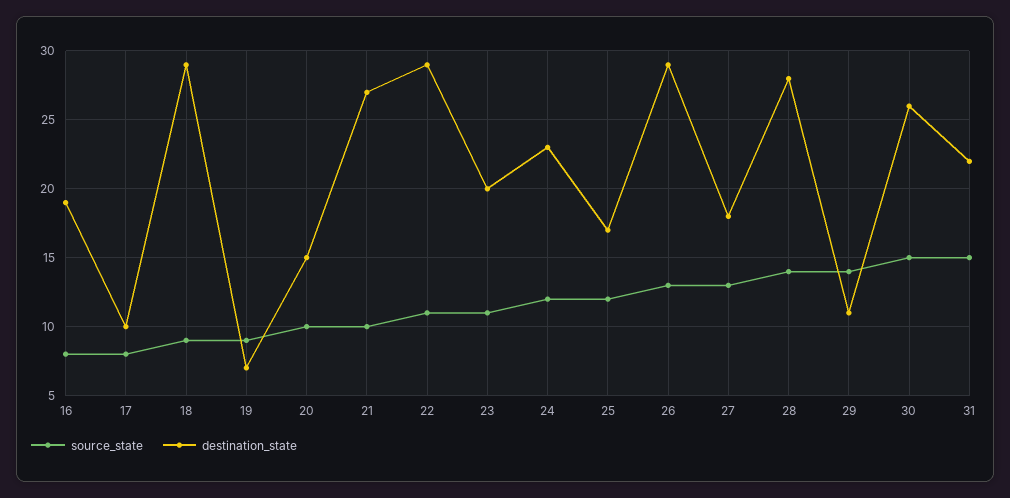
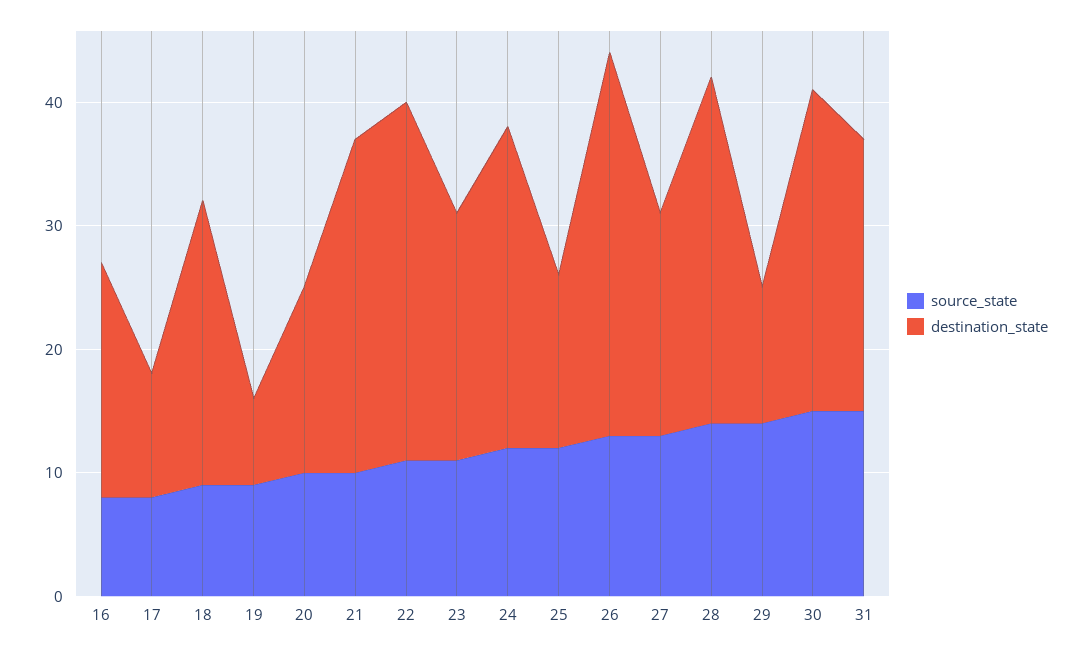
  {
    "source_state": {
      "16": 8,
      "17": 8,
      "18": 9,
      "19": 9,
      "20": 10,
      "21": 10,
      "22": 11,
      "23": 11,
      "24": 12,
      "25": 12,
      "26": 13,
      "27": 13,
      "28": 14,
      "29": 14,
      "30": 15,
      "31": 15
    },
    "destination_state": {
      "16": 19,
      "17": 10,
-     "18": 29,
+     "18": 23,
      "19": 7,
      "20": 15,
      "21": 27,
      "22": 29,
      "23": 20,
-     "24": 23,
+     "24": 26,
-     "25": 17,
+     "25": 14,
-     "26": 29,
+     "26": 31,
      "27": 18,
      "28": 28,
      "29": 11,
      "30": 26,
      "31": 22
    }
  }

